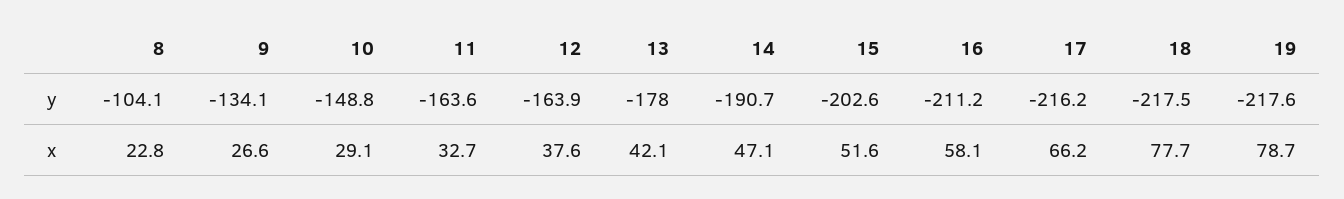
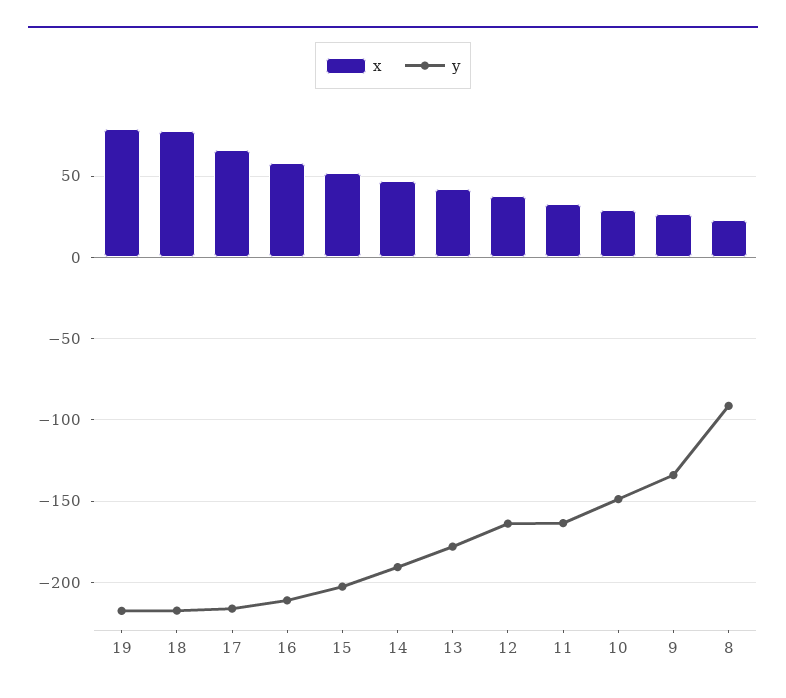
  {
    "y": {
-     "8": -104.1,
+     "8": -90,
      "9": -134.1,
      "10": -148.8,
      "11": -163.6,
      "12": -163.9,
      "13": -178,
      "14": -190.7,
      "15": -202.6,
      "16": -211.2,
      "17": -216.2,
      "18": -217.5,
      "19": -217.6
    },
    "x": {
      "8": 22.8,
      "9": 26.6,
      "10": 29.1,
      "11": 32.7,
      "12": 37.6,
      "13": 42.1,
      "14": 47.1,
      "15": 51.6,
      "16": 58.1,
      "17": 66.2,
      "18": 77.7,
      "19": 78.7
    }
  }

